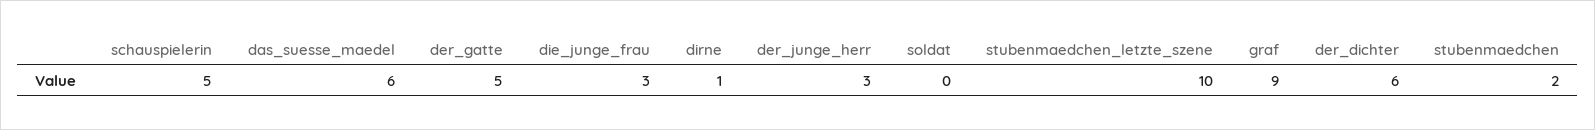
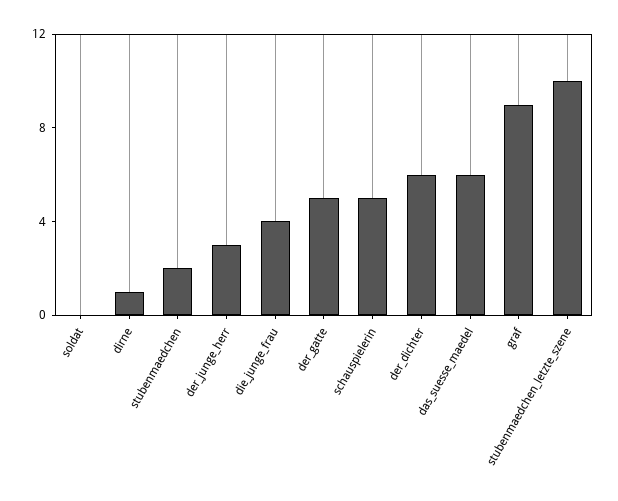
  {
    "schauspielerin": 5,
    "das_suesse_maedel": 6,
    "der_gatte": 5,
-   "die_junge_frau": 3,
+   "die_junge_frau": 4,
    "dirne": 1,
    "der_junge_herr": 3,
    "soldat": 0,
    "stubenmaedchen_letzte_szene": 10,
    "graf": 9,
    "der_dichter": 6,
    "stubenmaedchen": 2
  }

